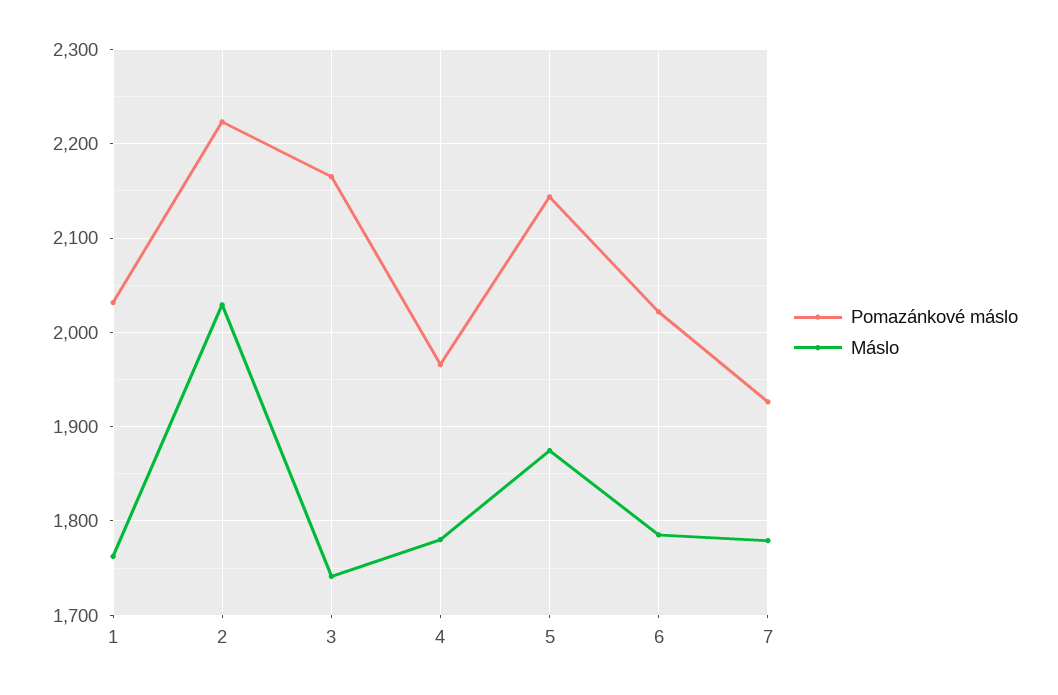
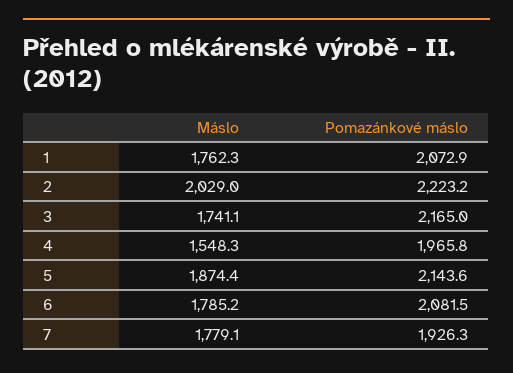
  {
    "Pomazánkové máslo": {
-     "1": 2030,
+     "1": 2072.9,
      "2": 2223.2,
      "3": 2165,
      "4": 1965.8,
      "5": 2143.6,
-     "6": 2020,
+     "6": 2081.5,
      "7": 1926.3
    },
    "Máslo": {
      "1": 1762.3,
      "2": 2029,
      "3": 1741.1,
-     "4": 1780,
+     "4": 1548.3,
      "5": 1874.4,
      "6": 1785.2,
      "7": 1779.1
    }
  }

